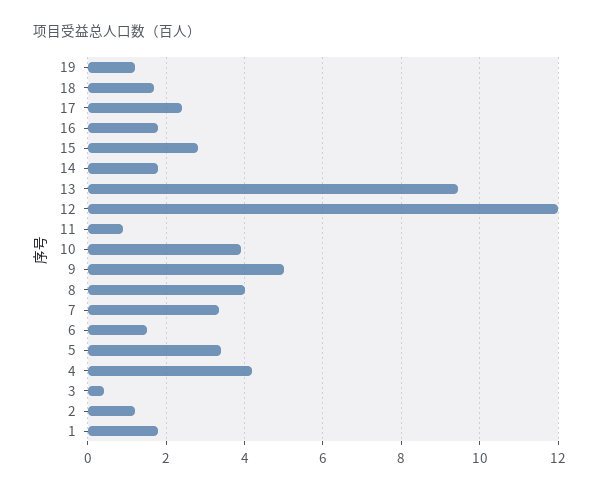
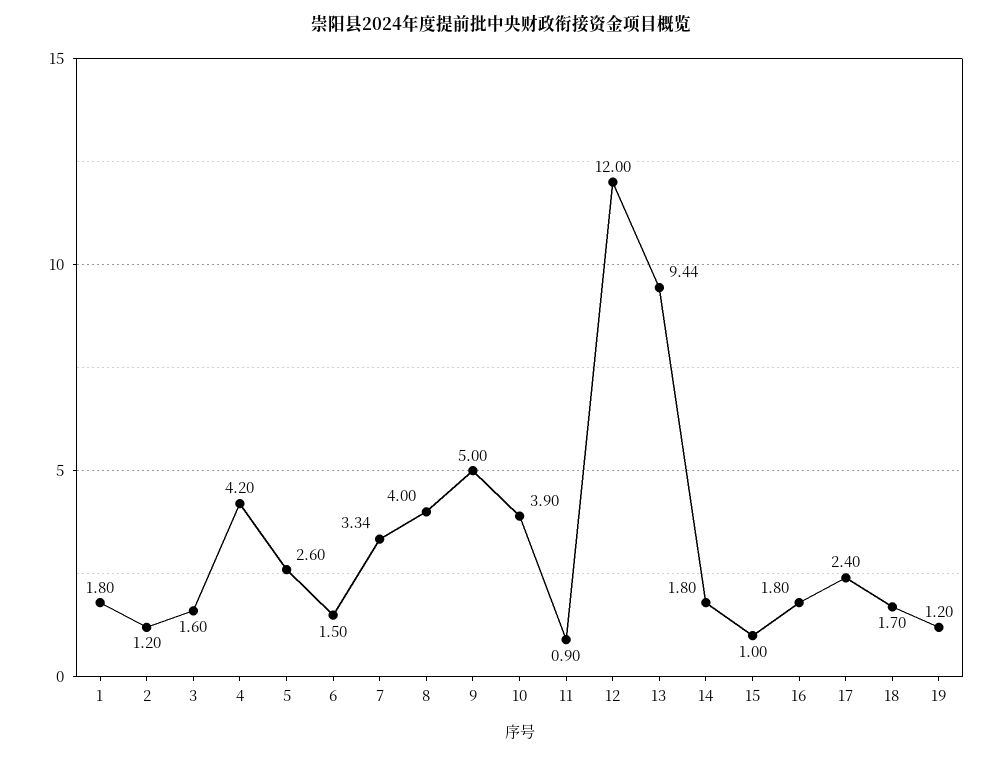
  {
    "19": 1.2,
    "18": 1.7,
    "17": 2.4,
    "16": 1.8,
-   "15": 2.8,
+   "15": 1,
    "14": 1.8,
    "13": 9.44,
    "12": 12,
    "11": 0.9,
    "10": 3.9,
    "9": 5,
    "8": 4,
    "7": 3.34,
    "6": 1.5,
-   "5": 3.4,
+   "5": 2.6,
    "4": 4.2,
-   "3": 0.4,
+   "3": 1.6,
    "2": 1.2,
    "1": 1.8
  }

